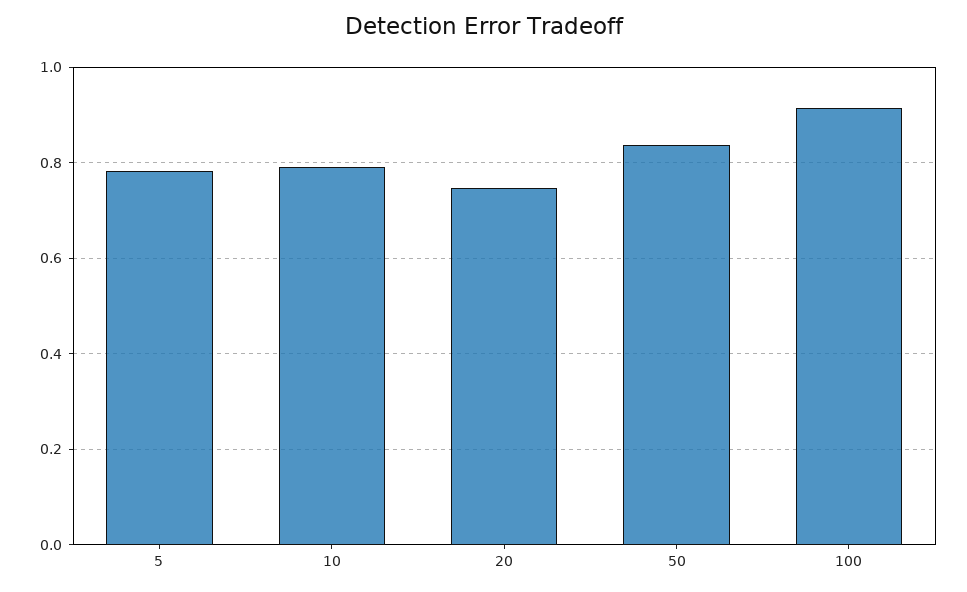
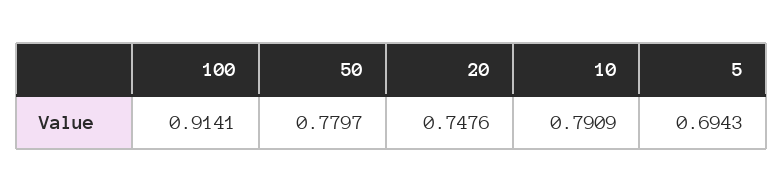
  {
-   "5": 0.78,
+   "5": 0.6943,
    "10": 0.7909,
    "20": 0.7476,
-   "50": 0.84,
+   "50": 0.7797,
    "100": 0.9141
  }

